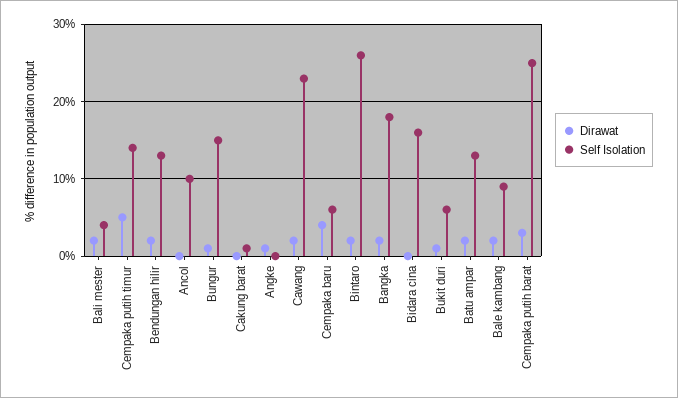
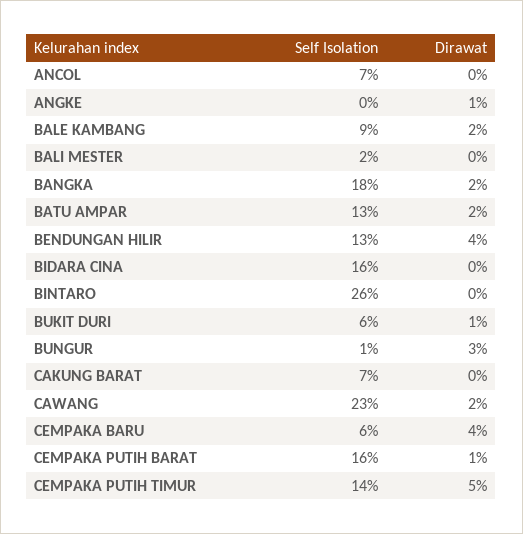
  {
    "Dirawat": {
-     "Bali mester": 2,
+     "Bali mester": 0,
      "Cempaka putih timur": 5,
-     "Bendungan hilir": 2,
+     "Bendungan hilir": 4,
      "Ancol": 0,
-     "Bungur": 1,
+     "Bungur": 3,
      "Cakung barat": 0,
      "Angke": 1,
      "Cawang": 2,
      "Cempaka baru": 4,
-     "Bintaro": 2,
+     "Bintaro": 0,
      "Bangka": 2,
      "Bidara cina": 0,
      "Bukit duri": 1,
      "Batu ampar": 2,
      "Bale kambang": 2,
-     "Cempaka putih barat": 3
+     "Cempaka putih barat": 1
    },
    "Self Isolation": {
-     "Bali mester": 4,
+     "Bali mester": 2,
      "Cempaka putih timur": 14,
      "Bendungan hilir": 13,
-     "Ancol": 10,
+     "Ancol": 7,
-     "Bungur": 15,
+     "Bungur": 1,
-     "Cakung barat": 1,
+     "Cakung barat": 7,
      "Angke": 0,
      "Cawang": 23,
      "Cempaka baru": 6,
      "Bintaro": 26,
      "Bangka": 18,
      "Bidara cina": 16,
      "Bukit duri": 6,
      "Batu ampar": 13,
      "Bale kambang": 9,
-     "Cempaka putih barat": 25
+     "Cempaka putih barat": 16
    }
  }

